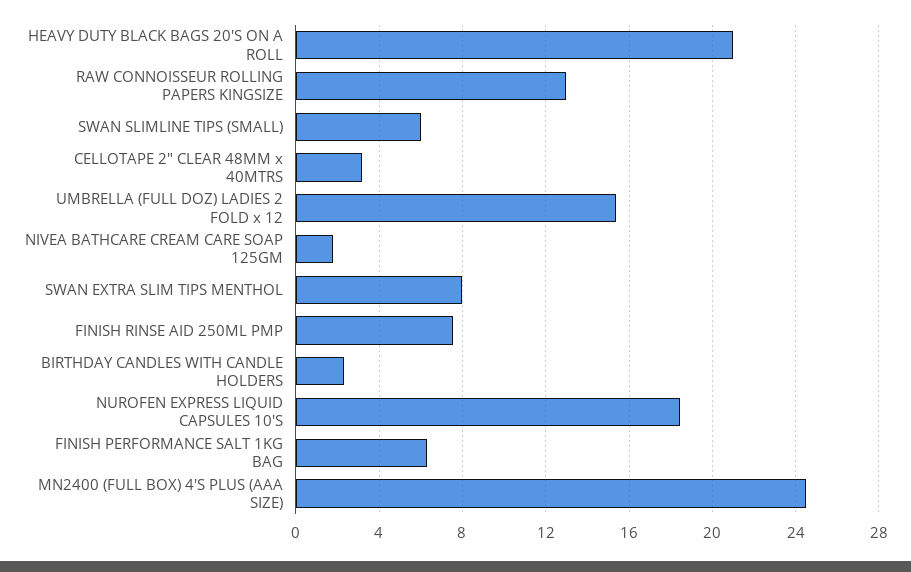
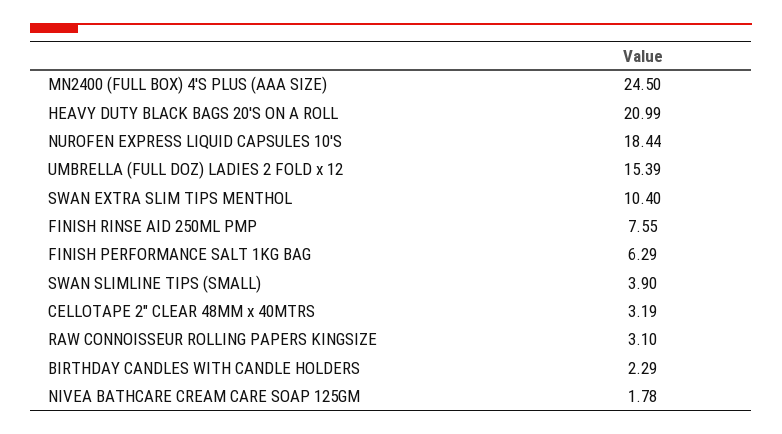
  {
    "HEAVY DUTY BLACK BAGS 20'S ON A ROLL": 20.99,
-   "RAW CONNOISSEUR ROLLING PAPERS KINGSIZE": 13,
+   "RAW CONNOISSEUR ROLLING PAPERS KINGSIZE": 3.1,
-   "SWAN SLIMLINE TIPS (SMALL)": 6,
+   "SWAN SLIMLINE TIPS (SMALL)": 3.9,
    "CELLOTAPE 2\" CLEAR 48MM x 40MTRS": 3.19,
    "UMBRELLA (FULL DOZ) LADIES 2 FOLD x 12": 15.39,
    "NIVEA BATHCARE CREAM CARE SOAP 125GM": 1.78,
-   "SWAN EXTRA SLIM TIPS MENTHOL": 8,
+   "SWAN EXTRA SLIM TIPS MENTHOL": 10.4,
    "FINISH RINSE AID 250ML PMP": 7.55,
    "BIRTHDAY CANDLES WITH CANDLE HOLDERS": 2.29,
    "NUROFEN EXPRESS LIQUID CAPSULES 10'S": 18.44,
    "FINISH PERFORMANCE SALT 1KG BAG": 6.29,
    "MN2400 (FULL BOX) 4'S PLUS (AAA SIZE)": 24.5
  }

